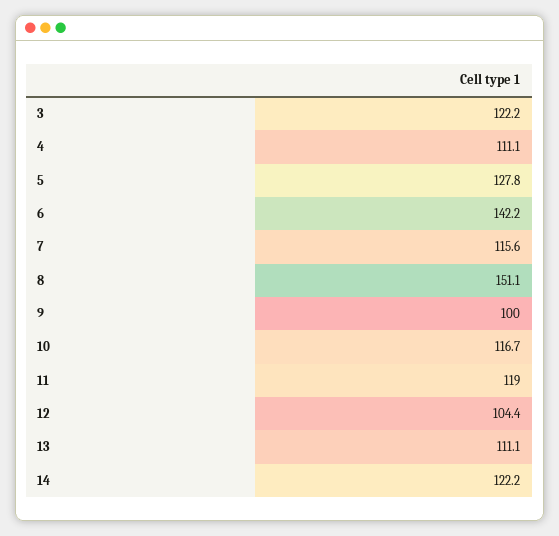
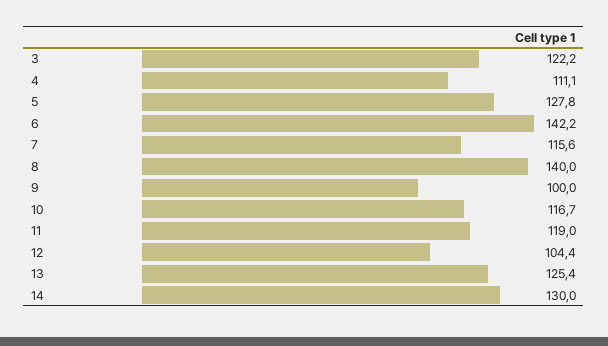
  {
    "3": 122.2,
    "4": 111.1,
    "5": 127.8,
    "6": 142.2,
    "7": 115.6,
-   "8": 151.1,
+   "8": 140,
    "9": 100,
    "10": 116.7,
    "11": 119,
    "12": 104.4,
-   "13": 111.1,
+   "13": 125.4,
-   "14": 122.2
+   "14": 130
  }

